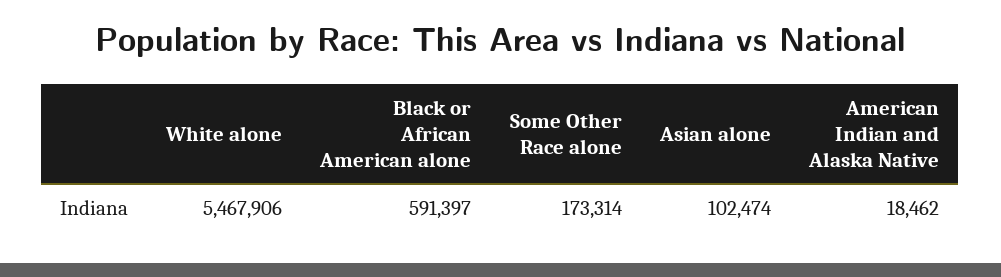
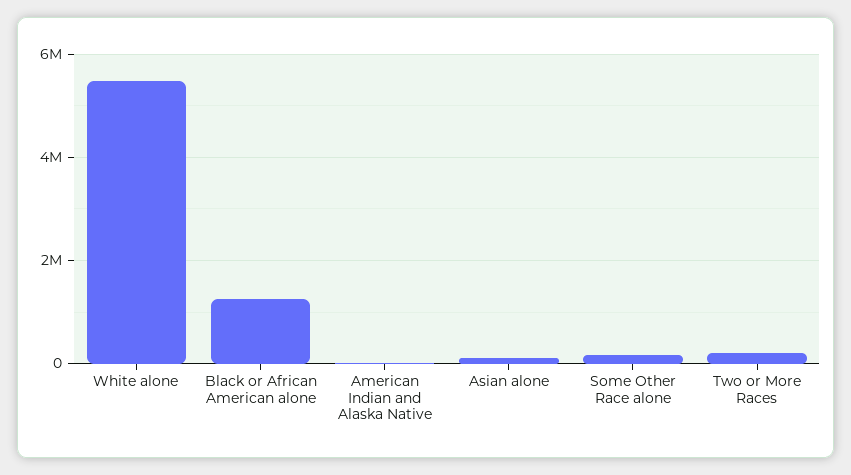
  {
    "White alone": 5467906,
-   "Black or African American alone": 591397,
+   "Black or African American alone": 1200000,
    "Some Other Race alone": 173314,
    "Asian alone": 102474,
-   "American Indian and Alaska Native": 18462
+   "American Indian and Alaska Native": 18462,
+   "Two or More Races": 200000
  }

